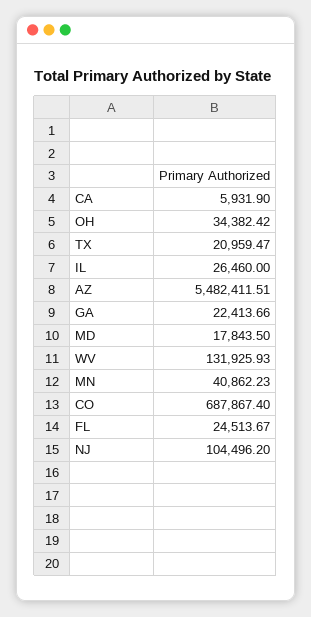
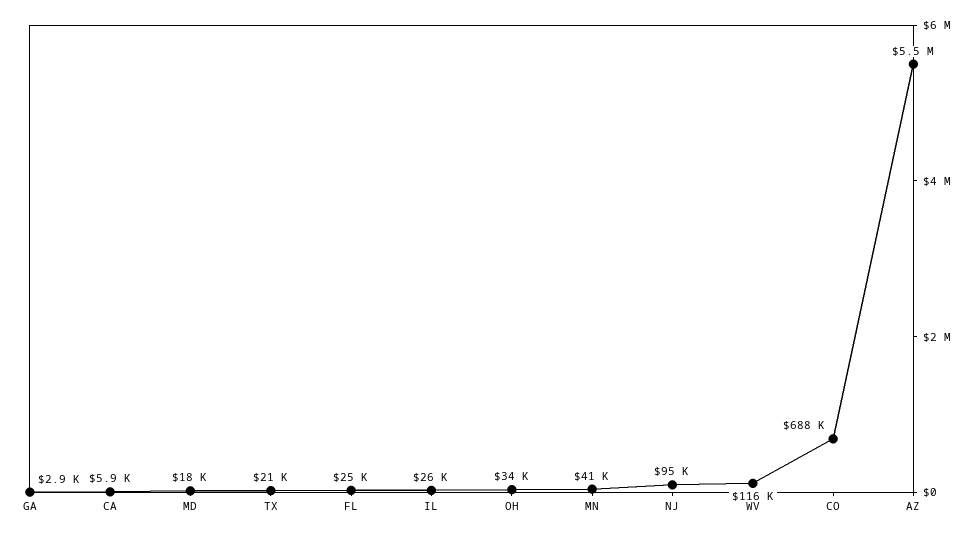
  {
    "CA": 5931.9,
    "OH": 34382.42,
    "TX": 20959.47,
    "IL": 26460,
    "AZ": 5482411.51,
-   "GA": 22413.66,
+   "GA": 2900,
    "MD": 17843.5,
-   "WV": 131925.93,
+   "WV": 116000,
    "MN": 40862.23,
    "CO": 687867.4,
    "FL": 24513.67,
-   "NJ": 104496.2
+   "NJ": 95000
  }

